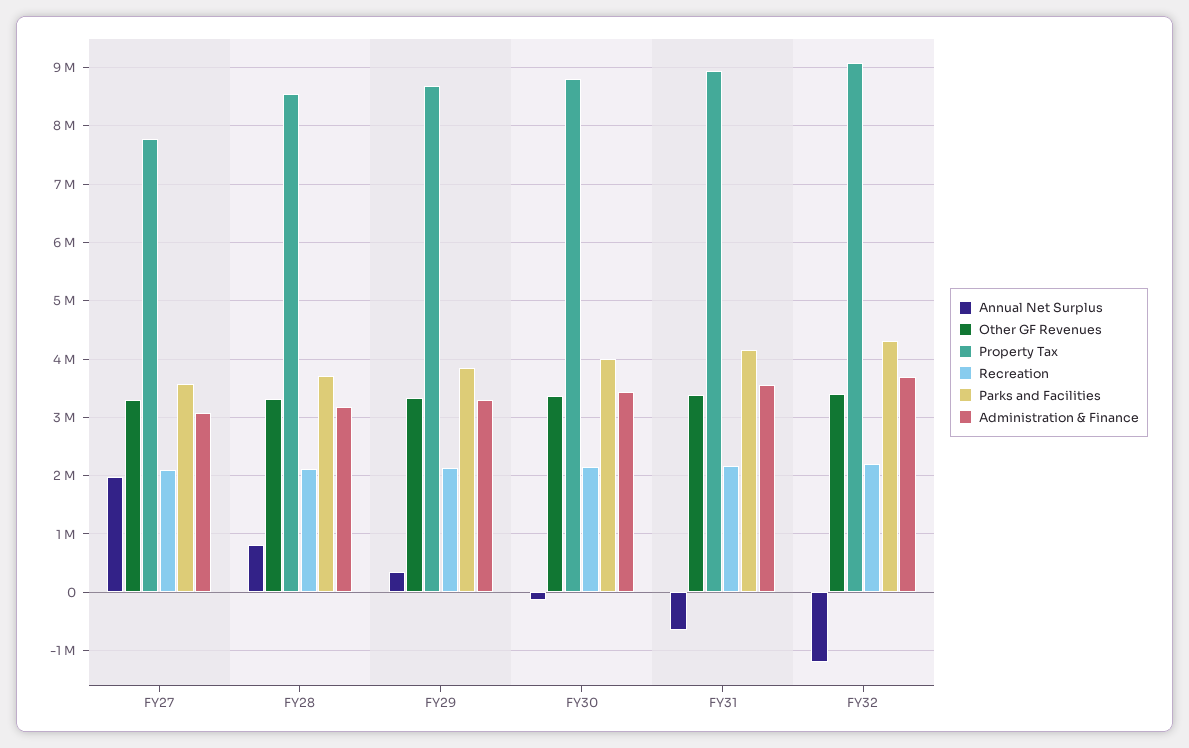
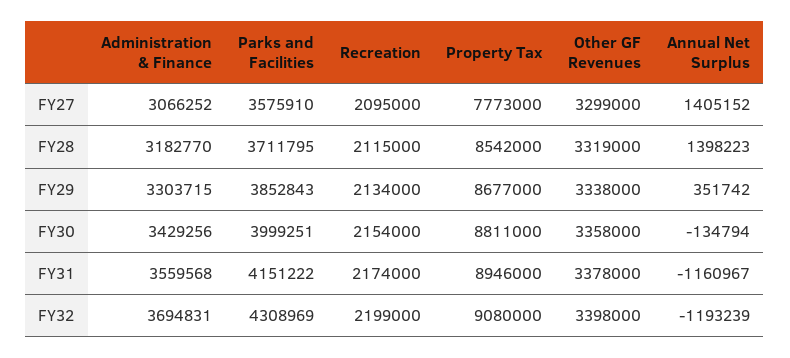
  {
    "Annual Net Surplus": {
-     "FY27": 2000000,
+     "FY27": 1405152,
-     "FY28": 800000,
+     "FY28": 1398223,
      "FY29": 351742,
      "FY30": -134794,
-     "FY31": -600000,
+     "FY31": -1160967,
      "FY32": -1193239
    },
    "Other GF Revenues": {
      "FY27": 3299000,
      "FY28": 3319000,
      "FY29": 3338000,
      "FY30": 3358000,
      "FY31": 3378000,
      "FY32": 3398000
    },
    "Property Tax": {
      "FY27": 7773000,
      "FY28": 8542000,
      "FY29": 8677000,
      "FY30": 8811000,
      "FY31": 8946000,
      "FY32": 9080000
    },
    "Recreation": {
      "FY27": 2095000,
      "FY28": 2115000,
      "FY29": 2134000,
      "FY30": 2154000,
      "FY31": 2174000,
      "FY32": 2199000
    },
    "Parks and Facilities": {
      "FY27": 3575910,
      "FY28": 3711795,
      "FY29": 3852843,
      "FY30": 3999251,
      "FY31": 4151222,
      "FY32": 4308969
    },
    "Administration & Finance": {
      "FY27": 3066252,
      "FY28": 3182770,
      "FY29": 3303715,
      "FY30": 3429256,
      "FY31": 3559568,
      "FY32": 3694831
    }
  }

